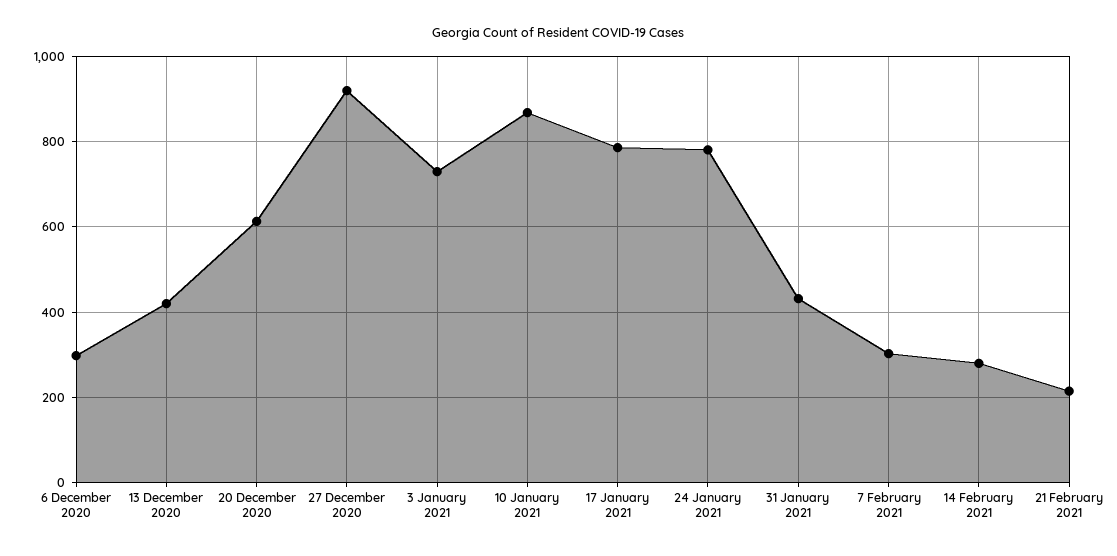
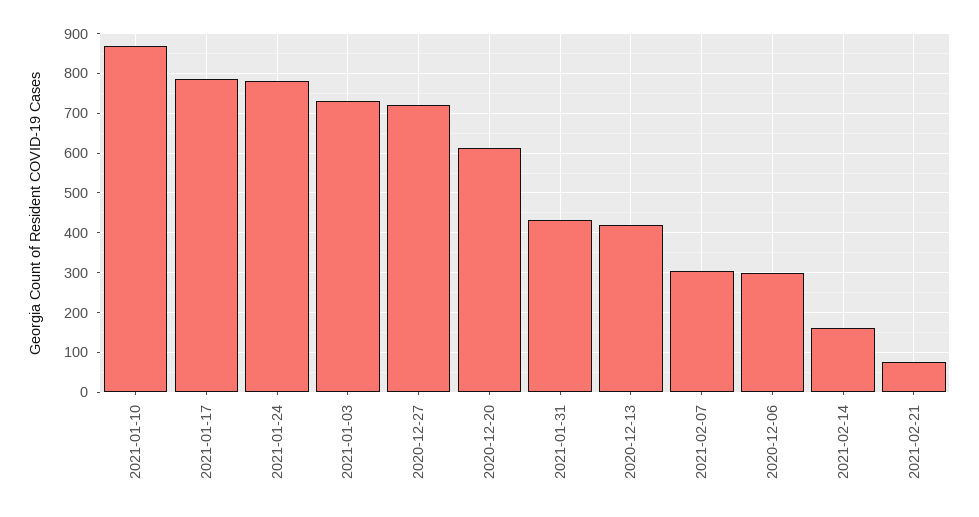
  {
    "6 December 2020": 300,
    "13 December 2020": 420,
    "20 December 2020": 620,
-   "27 December 2020": 920,
+   "27 December 2020": 720,
    "3 January 2021": 740,
    "10 January 2021": 860,
    "17 January 2021": 780,
    "24 January 2021": 780,
    "31 January 2021": 440,
    "7 February 2021": 300,
-   "14 February 2021": 280,
+   "14 February 2021": 160,
-   "21 February 2021": 220
+   "21 February 2021": 80
  }

